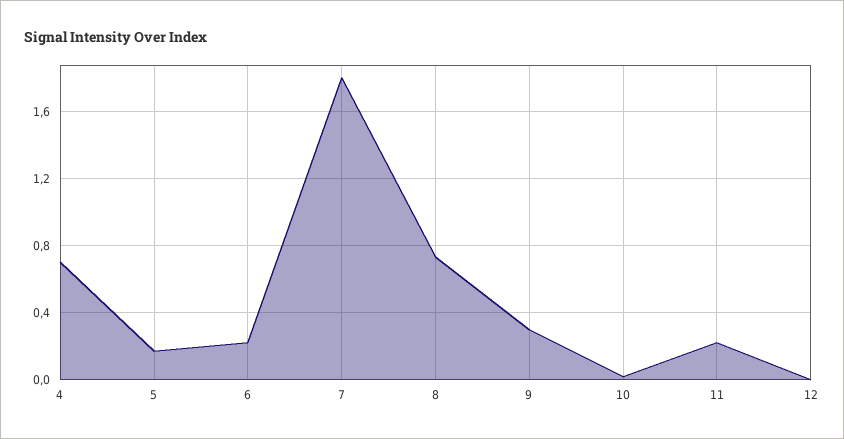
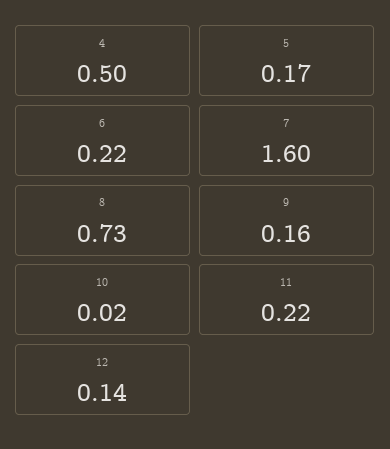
  {
-   "4": 0.7,
+   "4": 0.5,
    "5": 0.17,
    "6": 0.22,
-   "7": 1.8,
+   "7": 1.6,
    "8": 0.73,
-   "9": 0.3,
+   "9": 0.16,
    "10": 0.02,
    "11": 0.22,
-   "12": 0
+   "12": 0.14
  }

